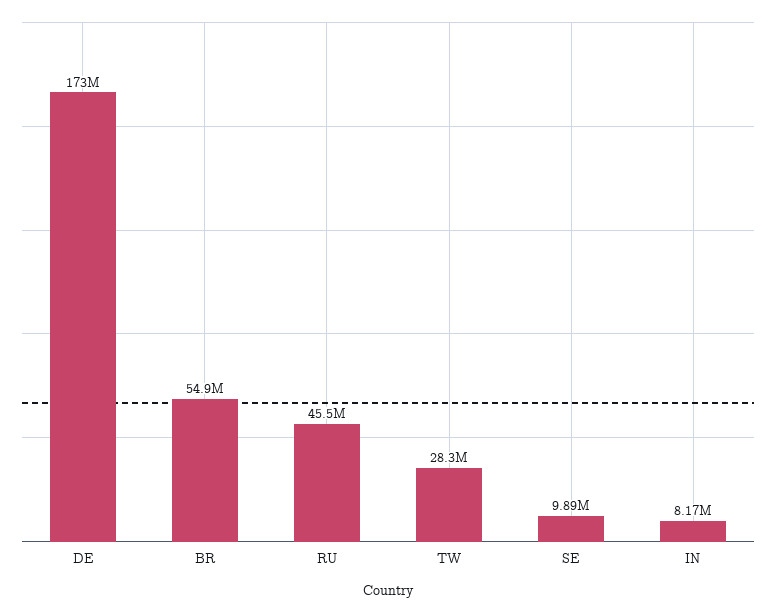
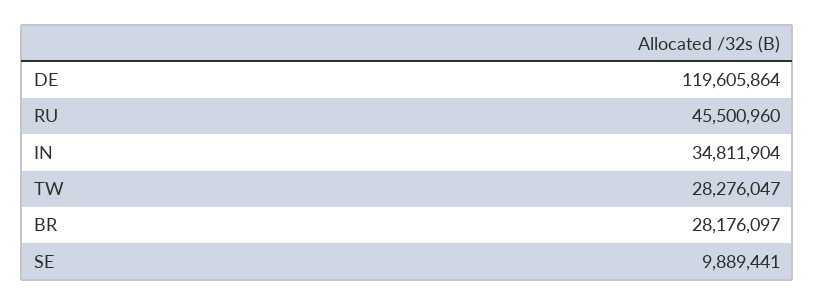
  {
-   "DE": 173000000,
+   "DE": 119605864,
-   "BR": 54900000,
+   "BR": 28176097,
    "RU": 45500960,
    "TW": 28276047,
    "SE": 9889441,
-   "IN": 8170000
+   "IN": 34811904
  }

